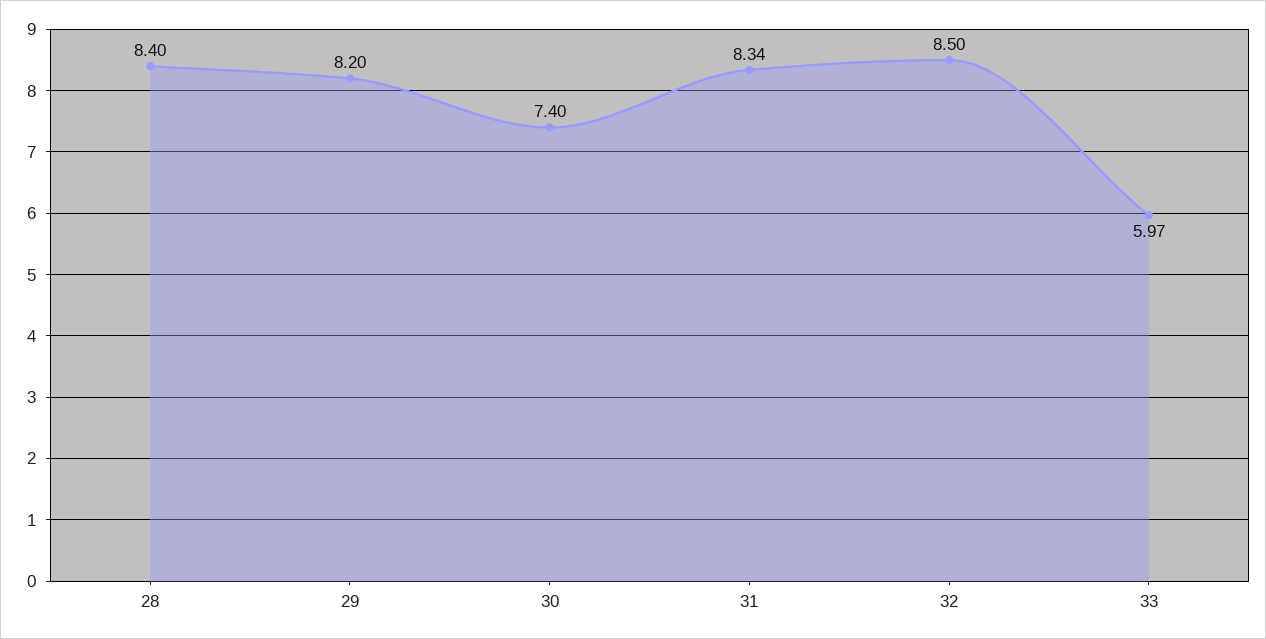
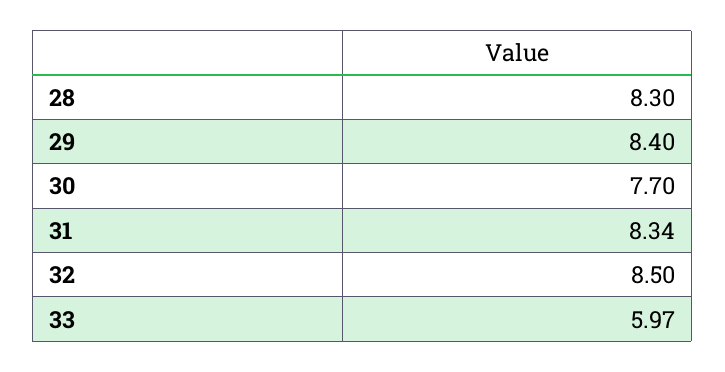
  {
-   "28": 8.4,
+   "28": 8.3,
-   "29": 8.2,
+   "29": 8.4,
-   "30": 7.4,
+   "30": 7.7,
    "31": 8.34,
    "32": 8.5,
    "33": 5.97
  }

